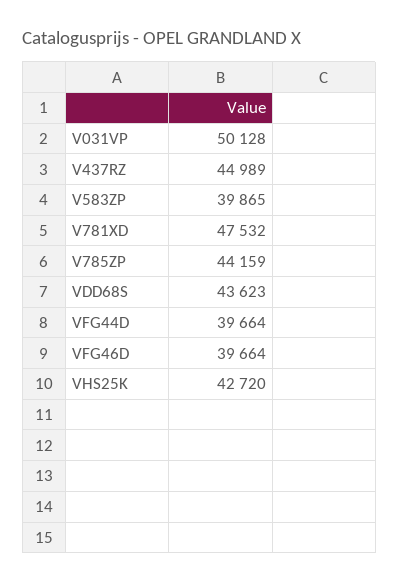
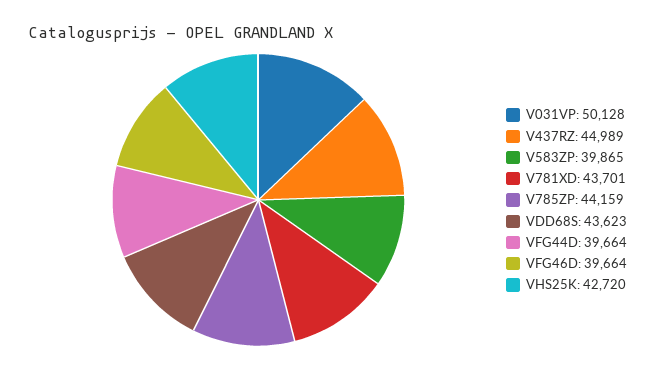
  {
    "V031VP": 50128,
    "V437RZ": 44989,
    "V583ZP": 39865,
-   "V781XD": 47532,
+   "V781XD": 43701,
    "V785ZP": 44159,
    "VDD68S": 43623,
    "VFG44D": 39664,
    "VFG46D": 39664,
    "VHS25K": 42720
  }

